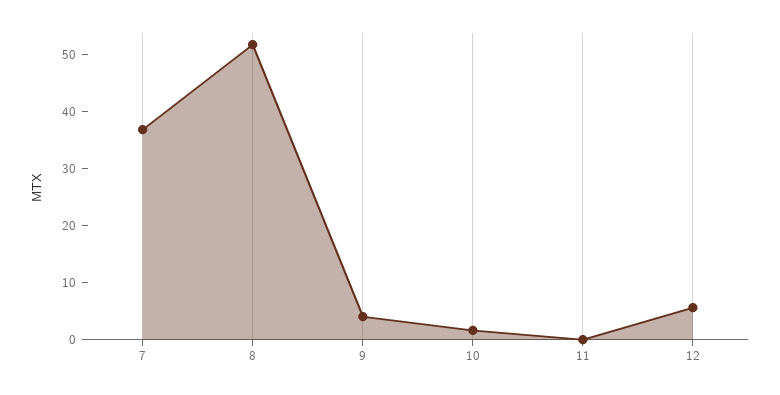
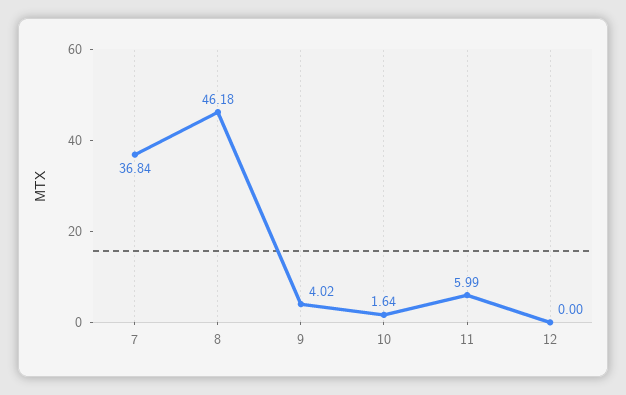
  {
    "7": 36.84,
-   "8": 52,
+   "8": 46.18,
    "9": 4.02,
    "10": 1.64,
-   "11": 0,
+   "11": 5.99,
-   "12": 6
+   "12": 0
  }

